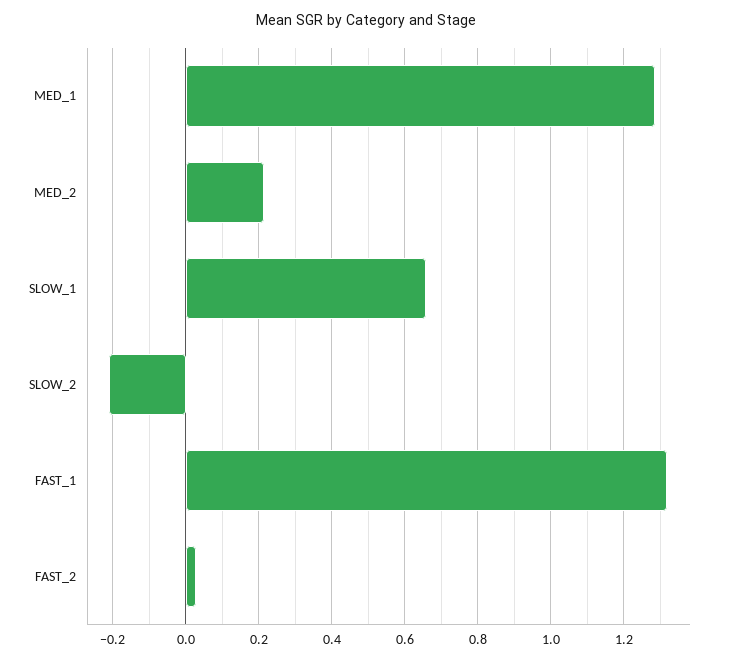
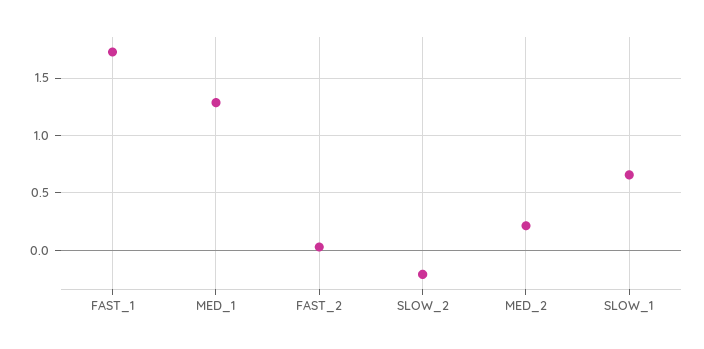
  {
    "MED_1": 1.28,
    "MED_2": 0.22,
    "SLOW_1": 0.66,
    "SLOW_2": -0.2,
-   "FAST_1": 1.32,
+   "FAST_1": 1.7,
    "FAST_2": 0.02
  }

